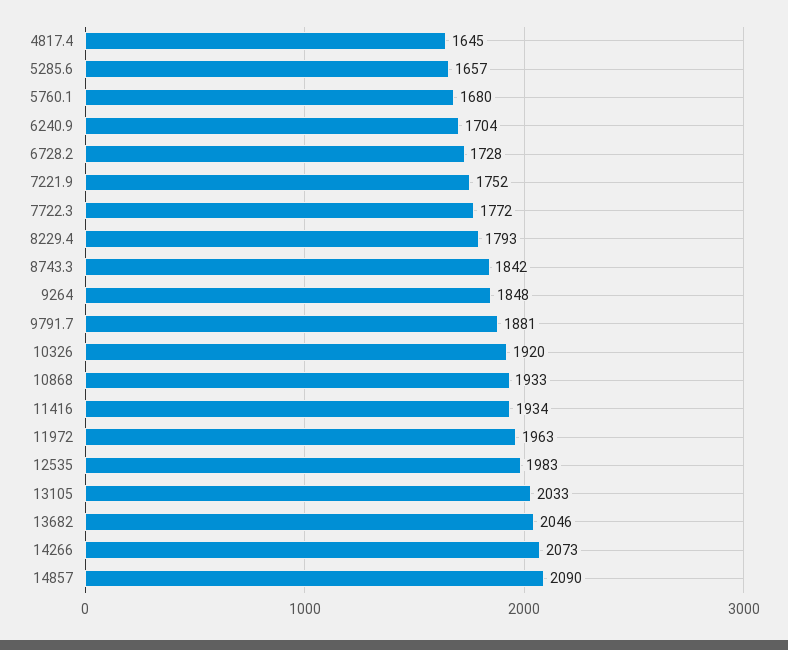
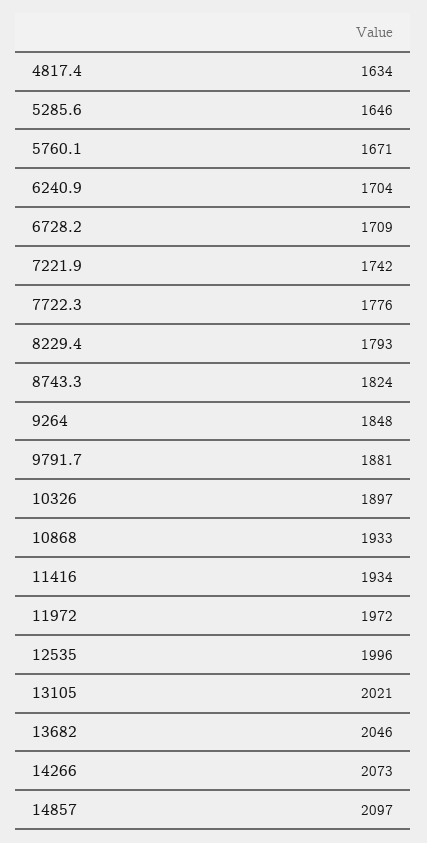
  {
-   "4817.4": 1645,
+   "4817.4": 1634,
-   "5285.6": 1657,
+   "5285.6": 1646,
-   "5760.1": 1680,
+   "5760.1": 1671,
    "6240.9": 1704,
-   "6728.2": 1728,
+   "6728.2": 1709,
-   "7221.9": 1752,
+   "7221.9": 1742,
-   "7722.3": 1772,
+   "7722.3": 1776,
    "8229.4": 1793,
-   "8743.3": 1842,
+   "8743.3": 1824,
    "9264": 1848,
    "9791.7": 1881,
-   "10326": 1920,
+   "10326": 1897,
    "10868": 1933,
    "11416": 1934,
-   "11972": 1963,
+   "11972": 1972,
-   "12535": 1983,
+   "12535": 1996,
-   "13105": 2033,
+   "13105": 2021,
    "13682": 2046,
    "14266": 2073,
-   "14857": 2090
+   "14857": 2097
  }

